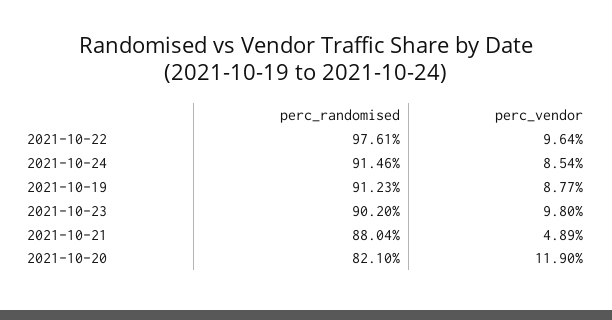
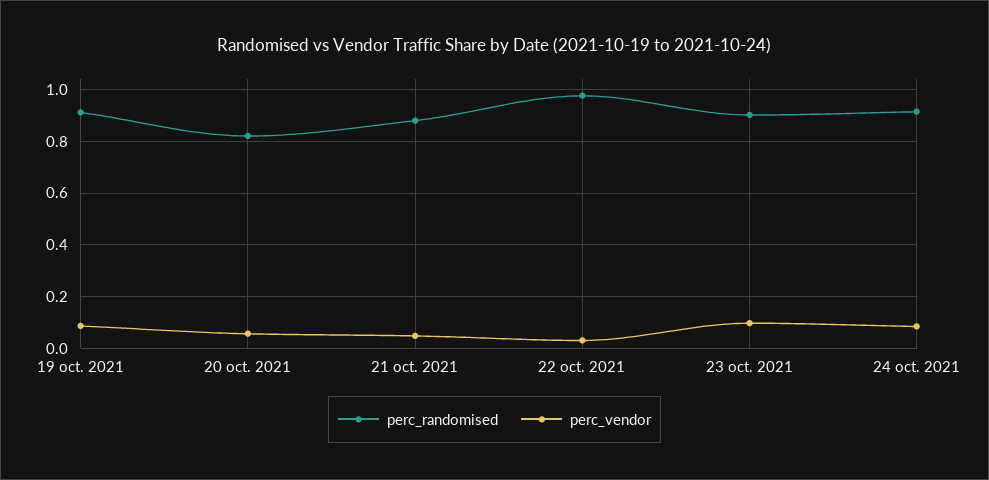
  {
    "perc_randomised": {
      "2021-10-22": 0.9761,
      "2021-10-24": 0.9146,
      "2021-10-19": 0.9123,
      "2021-10-23": 0.902,
      "2021-10-21": 0.8804,
      "2021-10-20": 0.821
    },
    "perc_vendor": {
-     "2021-10-22": 0.0964,
+     "2021-10-22": 0.025,
      "2021-10-24": 0.0854,
      "2021-10-19": 0.0877,
      "2021-10-23": 0.098,
      "2021-10-21": 0.0489,
-     "2021-10-20": 0.119
+     "2021-10-20": 0.05
    }
  }

